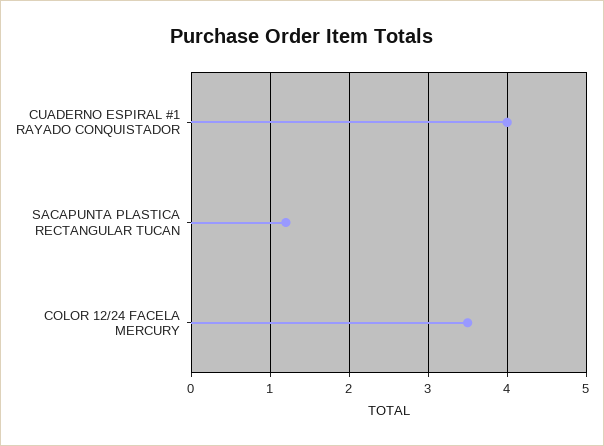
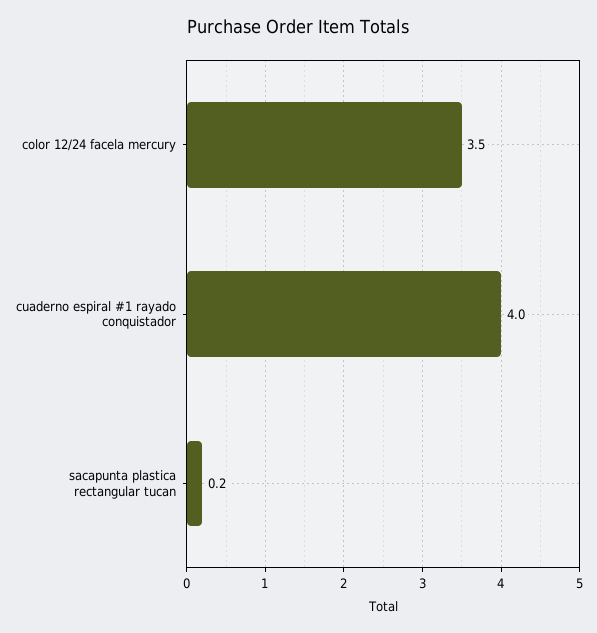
  {
    "CUADERNO ESPIRAL #1 RAYADO CONQUISTADOR": 4,
-   "SACAPUNTA PLASTICA RECTANGULAR TUCAN": 1.2,
+   "SACAPUNTA PLASTICA RECTANGULAR TUCAN": 0.2,
    "COLOR 12/24 FACELA MERCURY": 3.5
  }

